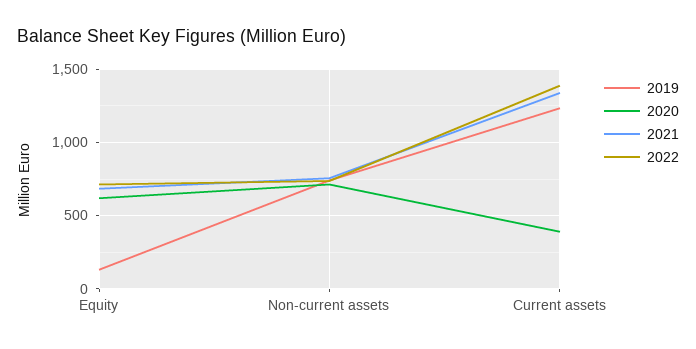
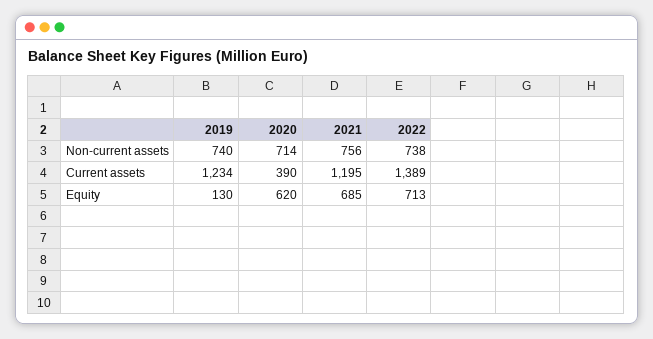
  {
    "2019": {
      "Equity": 130,
      "Non-current assets": 740,
      "Current assets": 1234
    },
    "2020": {
      "Equity": 620,
      "Non-current assets": 714,
      "Current assets": 390
    },
    "2021": {
      "Equity": 685,
      "Non-current assets": 756,
-     "Current assets": 1350
+     "Current assets": 1195
    },
    "2022": {
      "Equity": 713,
      "Non-current assets": 738,
      "Current assets": 1389
    }
  }

